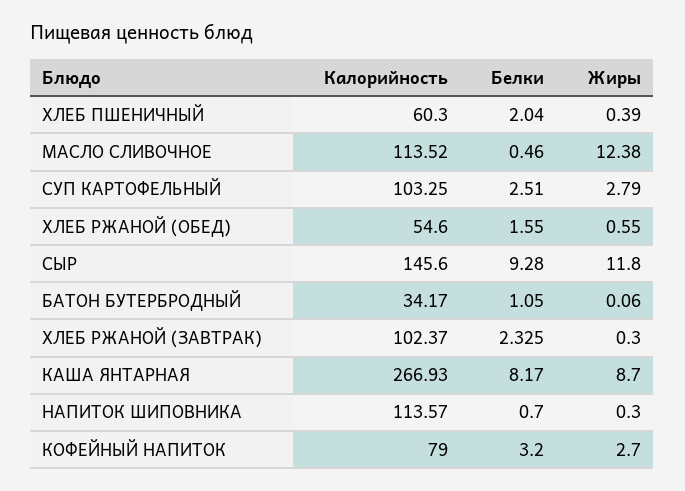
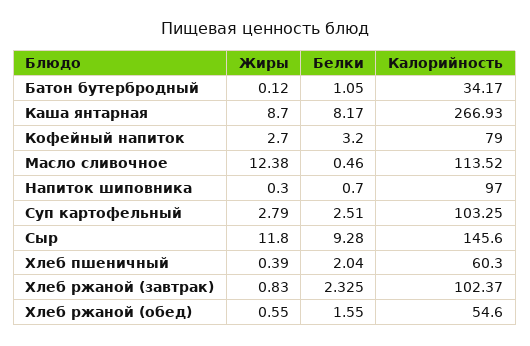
  {
    "Калорийность": {
      "ХЛЕБ ПШЕНИЧНЫЙ": 60.3,
      "МАСЛО СЛИВОЧНОЕ": 113.52,
      "СУП КАРТОФЕЛЬНЫЙ": 103.25,
      "ХЛЕБ РЖАНОЙ (ОБЕД)": 54.6,
      "СЫР": 145.6,
      "БАТОН БУТЕРБРОДНЫЙ": 34.17,
      "ХЛЕБ РЖАНОЙ (ЗАВТРАК)": 102.37,
      "КАША ЯНТАРНАЯ": 266.93,
-     "НАПИТОК ШИПОВНИКА": 113.57,
+     "НАПИТОК ШИПОВНИКА": 97,
      "КОФЕЙНЫЙ НАПИТОК": 79
    },
    "Белки": {
      "ХЛЕБ ПШЕНИЧНЫЙ": 2.04,
      "МАСЛО СЛИВОЧНОЕ": 0.46,
      "СУП КАРТОФЕЛЬНЫЙ": 2.51,
      "ХЛЕБ РЖАНОЙ (ОБЕД)": 1.55,
      "СЫР": 9.28,
      "БАТОН БУТЕРБРОДНЫЙ": 1.05,
      "ХЛЕБ РЖАНОЙ (ЗАВТРАК)": 2.325,
      "КАША ЯНТАРНАЯ": 8.17,
      "НАПИТОК ШИПОВНИКА": 0.7,
      "КОФЕЙНЫЙ НАПИТОК": 3.2
    },
    "Жиры": {
      "ХЛЕБ ПШЕНИЧНЫЙ": 0.39,
      "МАСЛО СЛИВОЧНОЕ": 12.38,
      "СУП КАРТОФЕЛЬНЫЙ": 2.79,
      "ХЛЕБ РЖАНОЙ (ОБЕД)": 0.55,
      "СЫР": 11.8,
-     "БАТОН БУТЕРБРОДНЫЙ": 0.06,
+     "БАТОН БУТЕРБРОДНЫЙ": 0.12,
-     "ХЛЕБ РЖАНОЙ (ЗАВТРАК)": 0.3,
+     "ХЛЕБ РЖАНОЙ (ЗАВТРАК)": 0.83,
      "КАША ЯНТАРНАЯ": 8.7,
      "НАПИТОК ШИПОВНИКА": 0.3,
      "КОФЕЙНЫЙ НАПИТОК": 2.7
    }
  }

